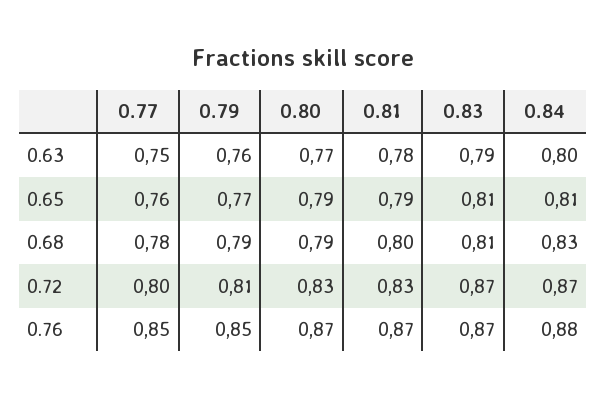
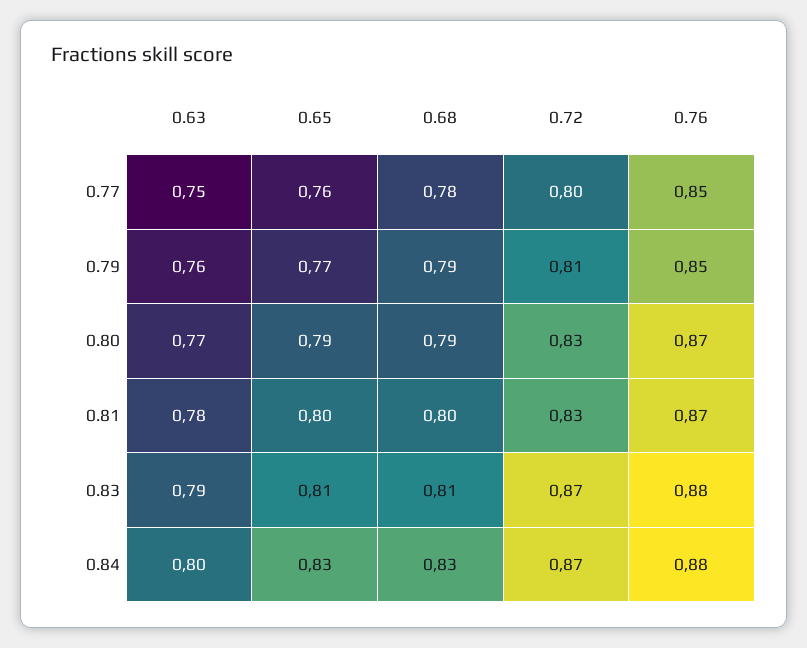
  {
    "0.77": {
      "0.63": 0.75,
      "0.65": 0.76,
      "0.68": 0.78,
      "0.72": 0.8,
      "0.76": 0.85
    },
    "0.79": {
      "0.63": 0.76,
      "0.65": 0.77,
      "0.68": 0.79,
      "0.72": 0.81,
      "0.76": 0.85
    },
    "0.80": {
      "0.63": 0.77,
      "0.65": 0.79,
      "0.68": 0.79,
      "0.72": 0.83,
      "0.76": 0.87
    },
    "0.81": {
      "0.63": 0.78,
-     "0.65": 0.79,
+     "0.65": 0.8,
      "0.68": 0.8,
      "0.72": 0.83,
      "0.76": 0.87
    },
    "0.83": {
      "0.63": 0.79,
      "0.65": 0.81,
      "0.68": 0.81,
      "0.72": 0.87,
-     "0.76": 0.87
+     "0.76": 0.88
    },
    "0.84": {
      "0.63": 0.8,
-     "0.65": 0.81,
+     "0.65": 0.83,
      "0.68": 0.83,
      "0.72": 0.87,
      "0.76": 0.88
    }
  }

